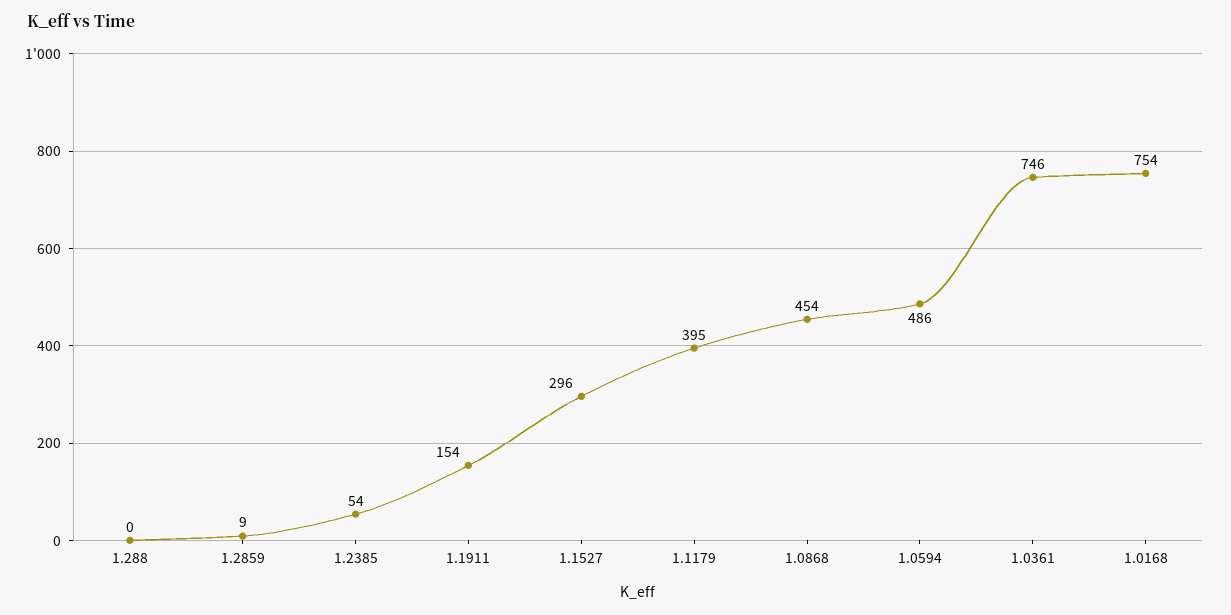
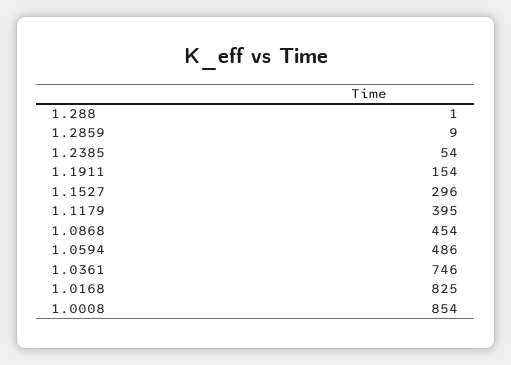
  {
-   "1.288": 0,
+   "1.288": 1,
    "1.2859": 9,
    "1.2385": 54,
    "1.1911": 154,
    "1.1527": 296,
    "1.1179": 395,
    "1.0868": 454,
    "1.0594": 486,
    "1.0361": 746,
-   "1.0168": 754
+   "1.0168": 825,
+   "1.0008": 854
  }

